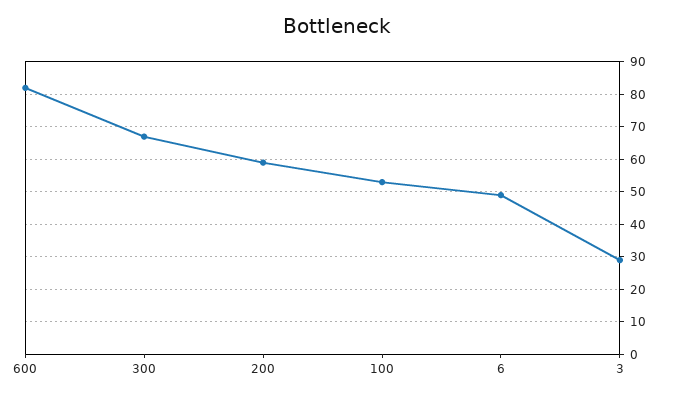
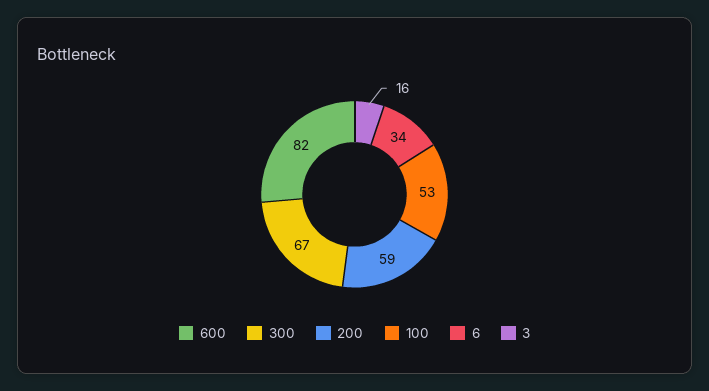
  {
    "600": 82,
    "300": 67,
    "200": 59,
    "100": 53,
-   "6": 50,
+   "6": 34,
-   "3": 30
+   "3": 16
  }

